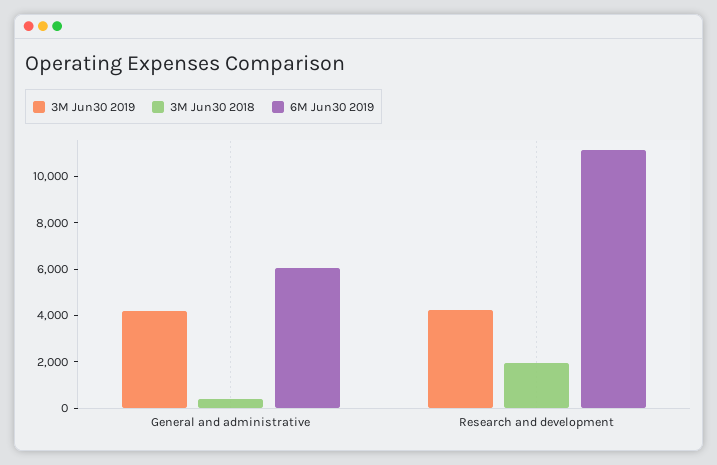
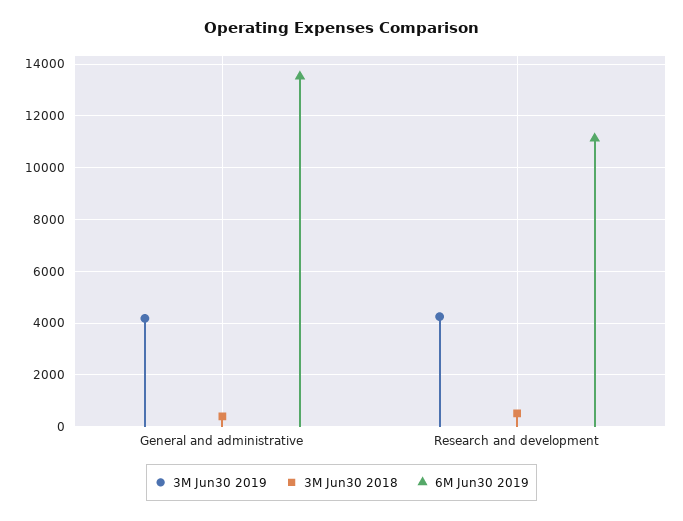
  {
    "3M Jun30 2019": {
      "General and administrative": 4250,
      "Research and development": 4250
    },
    "3M Jun30 2018": {
      "General and administrative": 500,
-     "Research and development": 2000
+     "Research and development": 500
    },
    "6M Jun30 2019": {
-     "General and administrative": 6000,
+     "General and administrative": 13500,
      "Research and development": 11250
    }
  }

